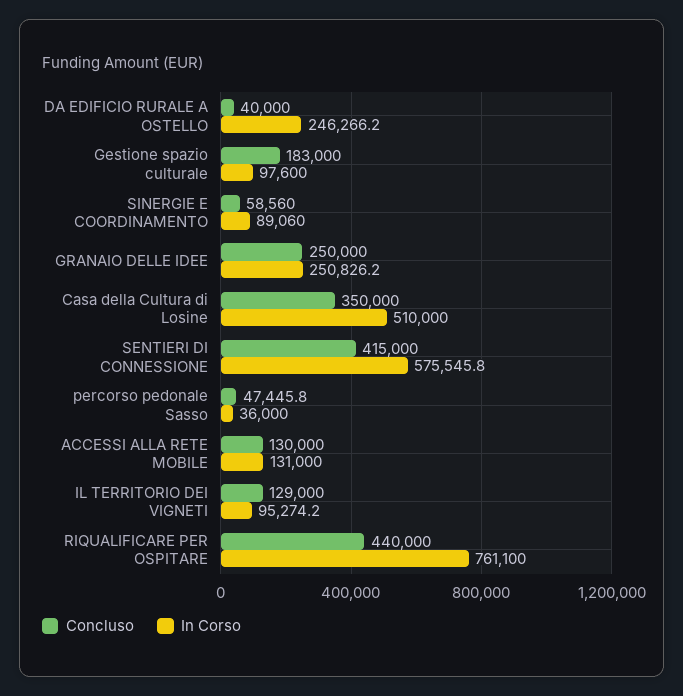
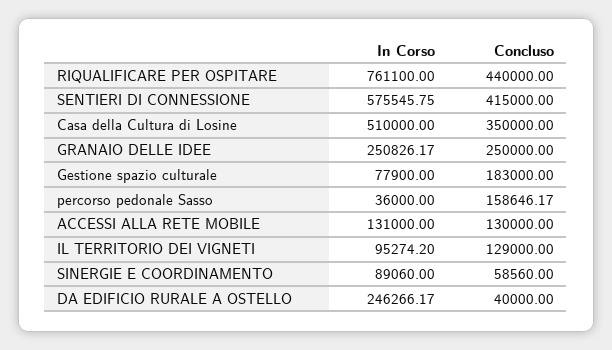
  {
    "Concluso": {
      "DA EDIFICIO RURALE A OSTELLO": 40000,
      "Gestione spazio culturale": 183000,
      "SINERGIE E COORDINAMENTO": 58560,
      "GRANAIO DELLE IDEE": 250000,
      "Casa della Cultura di Losine": 350000,
      "SENTIERI DI CONNESSIONE": 415000,
-     "percorso pedonale Sasso": 47445.8,
+     "percorso pedonale Sasso": 158646.17,
      "ACCESSI ALLA RETE MOBILE": 130000,
      "IL TERRITORIO DEI VIGNETI": 129000,
      "RIQUALIFICARE PER OSPITARE": 440000
    },
    "In Corso": {
      "DA EDIFICIO RURALE A OSTELLO": 246266.17,
-     "Gestione spazio culturale": 97600,
+     "Gestione spazio culturale": 77900,
      "SINERGIE E COORDINAMENTO": 89060,
      "GRANAIO DELLE IDEE": 250826.17,
      "Casa della Cultura di Losine": 510000,
      "SENTIERI DI CONNESSIONE": 575545.75,
      "percorso pedonale Sasso": 36000,
      "ACCESSI ALLA RETE MOBILE": 131000,
      "IL TERRITORIO DEI VIGNETI": 95274.2,
      "RIQUALIFICARE PER OSPITARE": 761100
    }
  }

